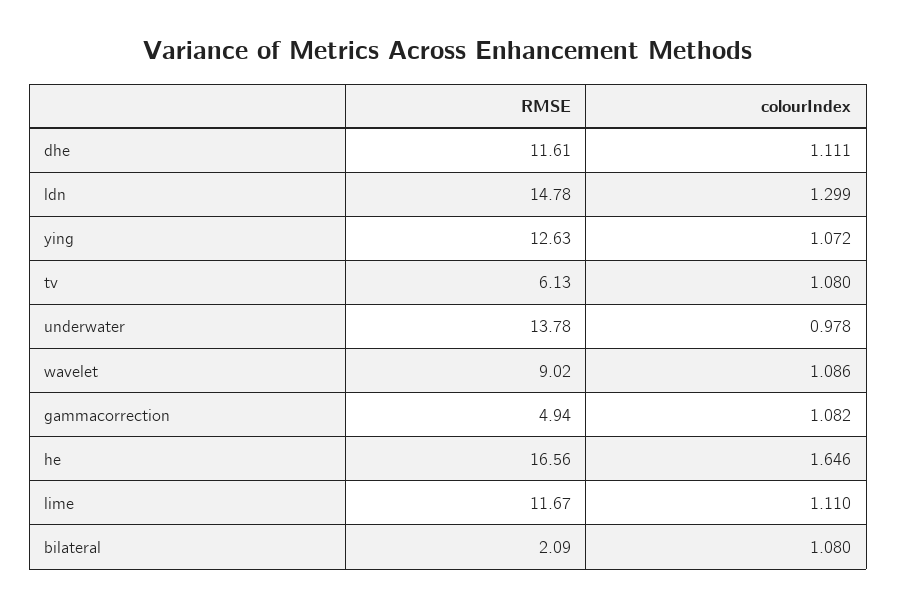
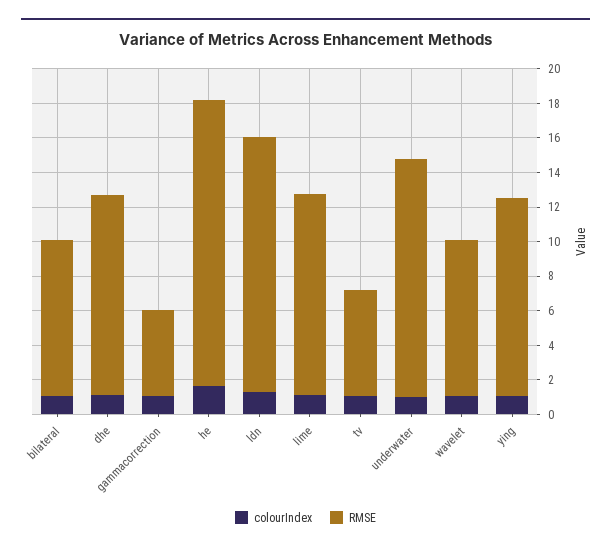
  {
    "RMSE": {
      "dhe": 11.61,
      "ldn": 14.78,
-     "ying": 12.63,
+     "ying": 11.5,
      "tv": 6.13,
      "underwater": 13.78,
      "wavelet": 9.02,
      "gammacorrection": 4.94,
      "he": 16.56,
      "lime": 11.67,
-     "bilateral": 2.09
+     "bilateral": 9
    },
    "colourIndex": {
      "dhe": 1.111,
      "ldn": 1.299,
      "ying": 1.072,
      "tv": 1.08,
      "underwater": 0.978,
      "wavelet": 1.086,
      "gammacorrection": 1.082,
      "he": 1.646,
      "lime": 1.11,
      "bilateral": 1.08
    }
  }

